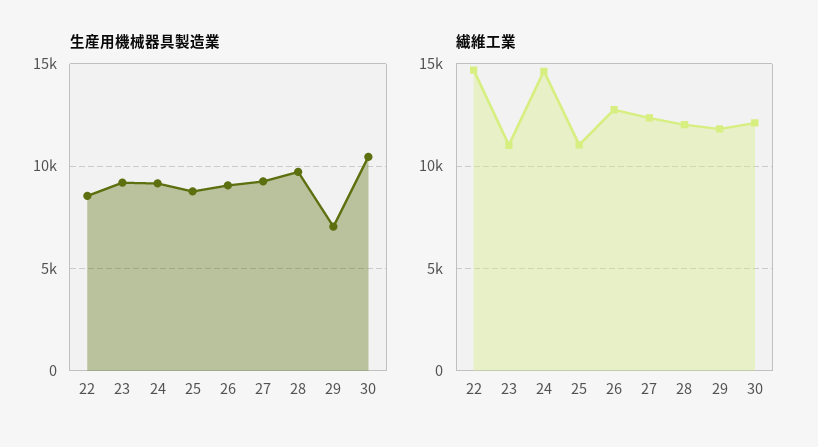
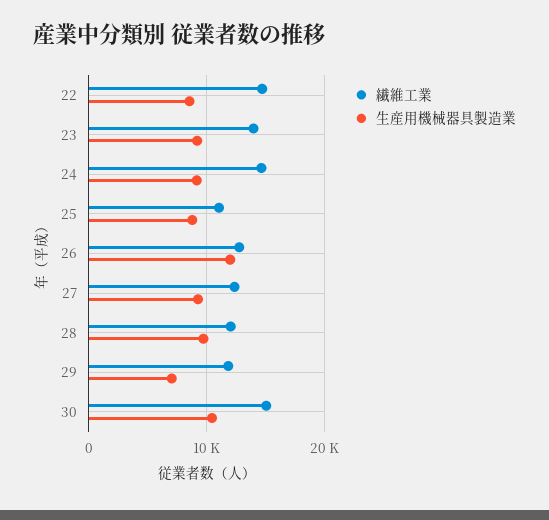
  {
    "生産用機械器具製造業": {
      "22": 8500,
      "23": 9000,
      "24": 9000,
      "25": 9000,
-     "26": 9000,
+     "26": 12000,
      "27": 9500,
      "28": 9500,
      "29": 7000,
      "30": 10500
    },
    "繊維工業": {
      "22": 14500,
-     "23": 11000,
+     "23": 14000,
      "24": 14500,
      "25": 11000,
      "26": 13000,
      "27": 12500,
      "28": 12000,
      "29": 12000,
-     "30": 12000
+     "30": 15000
    }
  }

